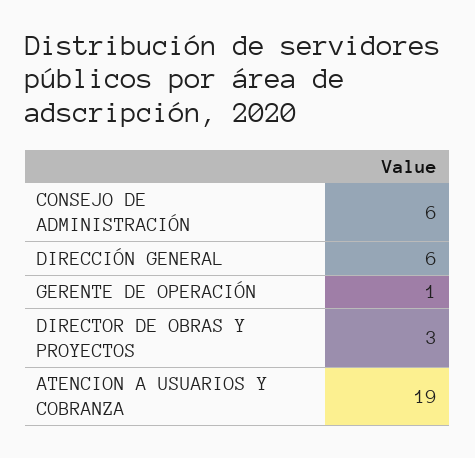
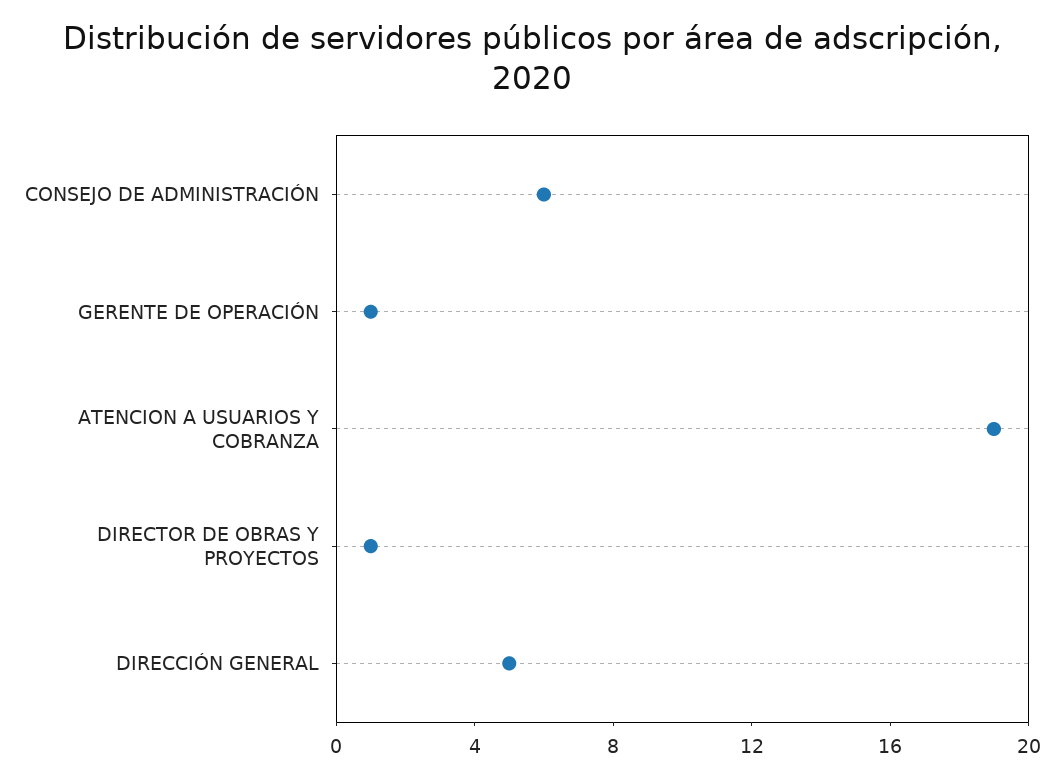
  {
    "CONSEJO DE ADMINISTRACIÓN": 6,
-   "DIRECCIÓN GENERAL": 6,
+   "DIRECCIÓN GENERAL": 5,
    "GERENTE DE OPERACIÓN": 1,
-   "DIRECTOR DE OBRAS Y PROYECTOS": 3,
+   "DIRECTOR DE OBRAS Y PROYECTOS": 1,
    "ATENCION A USUARIOS Y COBRANZA": 19
  }

